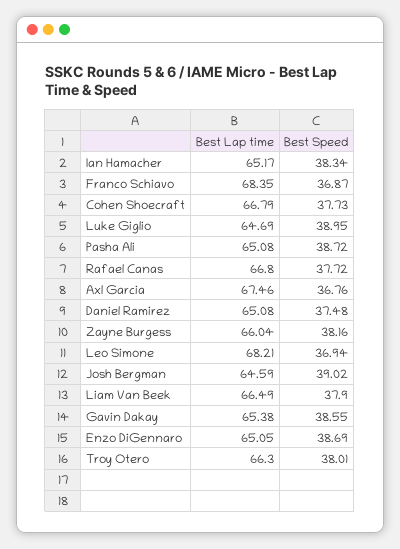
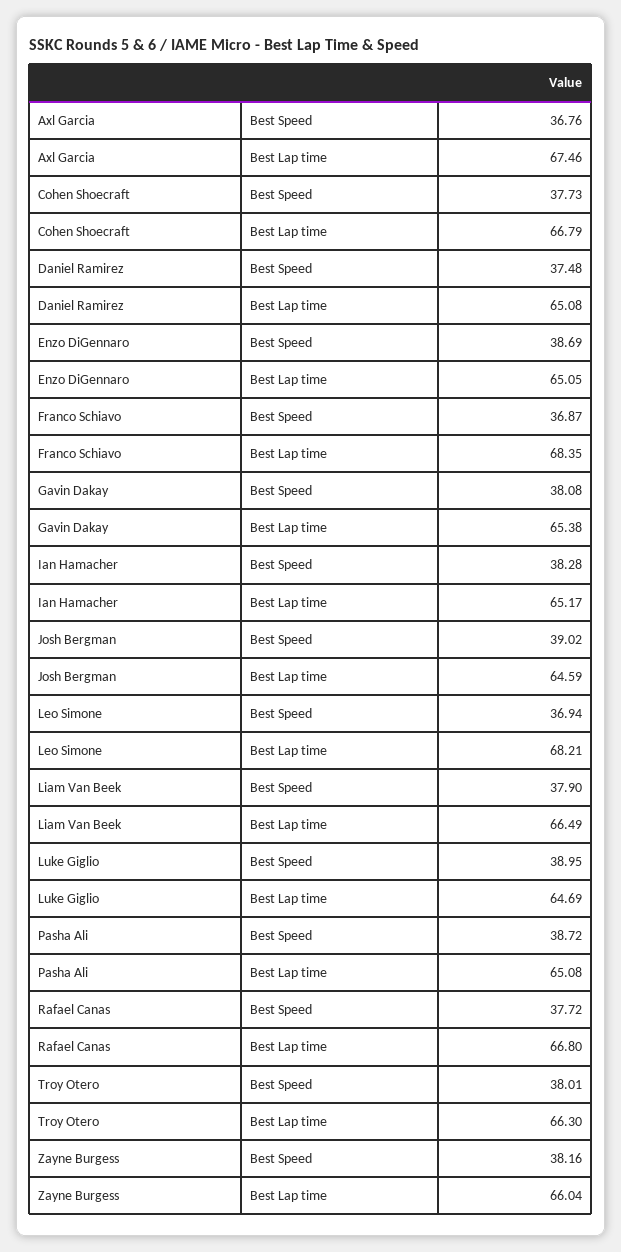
  {
    "Best Lap time": {
      "Ian Hamacher": 65.17,
      "Franco Schiavo": 68.35,
      "Cohen Shoecraft": 66.79,
      "Luke Giglio": 64.69,
      "Pasha Ali": 65.08,
      "Rafael Canas": 66.8,
      "Axl Garcia": 67.46,
      "Daniel Ramirez": 65.08,
      "Zayne Burgess": 66.04,
      "Leo Simone": 68.21,
      "Josh Bergman": 64.59,
      "Liam Van Beek": 66.49,
      "Gavin Dakay": 65.38,
      "Enzo DiGennaro": 65.05,
      "Troy Otero": 66.3
    },
    "Best Speed": {
-     "Ian Hamacher": 38.34,
+     "Ian Hamacher": 38.28,
      "Franco Schiavo": 36.87,
      "Cohen Shoecraft": 37.73,
      "Luke Giglio": 38.95,
      "Pasha Ali": 38.72,
      "Rafael Canas": 37.72,
      "Axl Garcia": 36.76,
      "Daniel Ramirez": 37.48,
      "Zayne Burgess": 38.16,
      "Leo Simone": 36.94,
      "Josh Bergman": 39.02,
      "Liam Van Beek": 37.9,
-     "Gavin Dakay": 38.55,
+     "Gavin Dakay": 38.08,
      "Enzo DiGennaro": 38.69,
      "Troy Otero": 38.01
    }
  }

